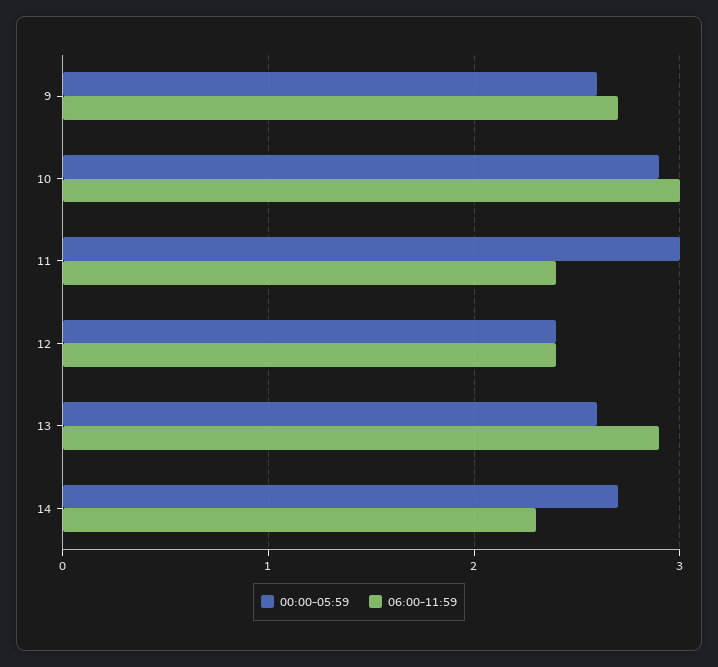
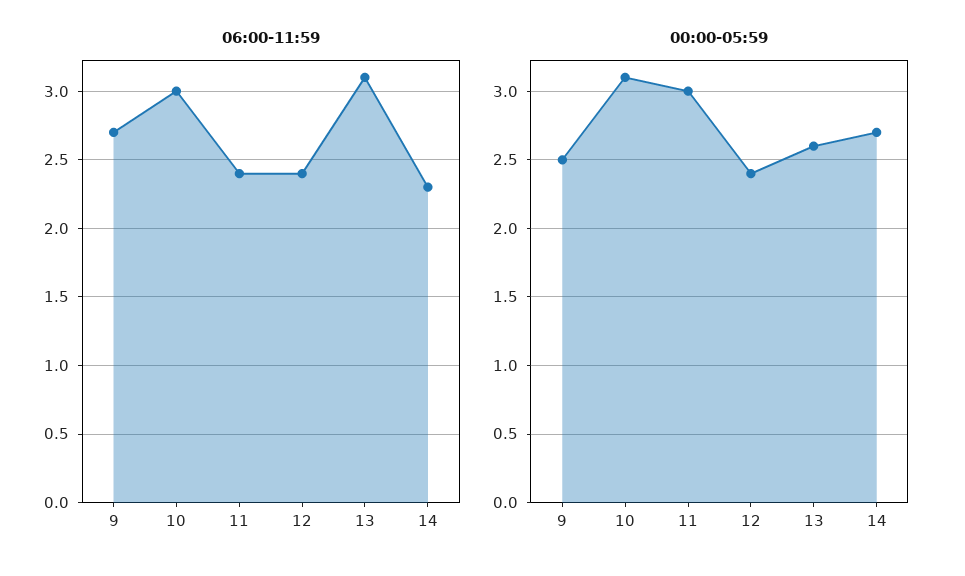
  {
    "00:00-05:59": {
-     "9": 2.6,
+     "9": 2.5,
-     "10": 2.9,
+     "10": 3.1,
      "11": 3,
      "12": 2.4,
      "13": 2.6,
      "14": 2.7
    },
    "06:00-11:59": {
      "9": 2.7,
      "10": 3,
      "11": 2.4,
      "12": 2.4,
-     "13": 2.9,
+     "13": 3.1,
      "14": 2.3
    }
  }

